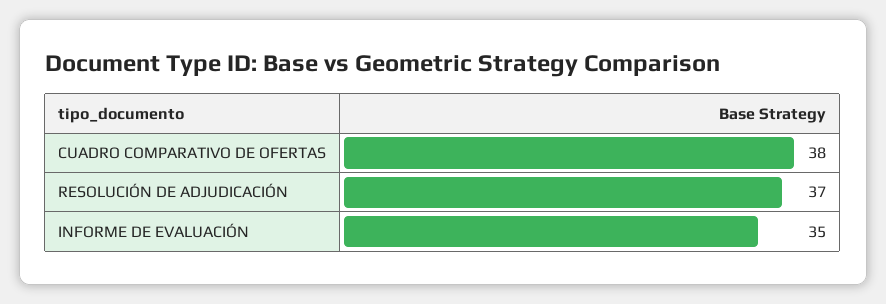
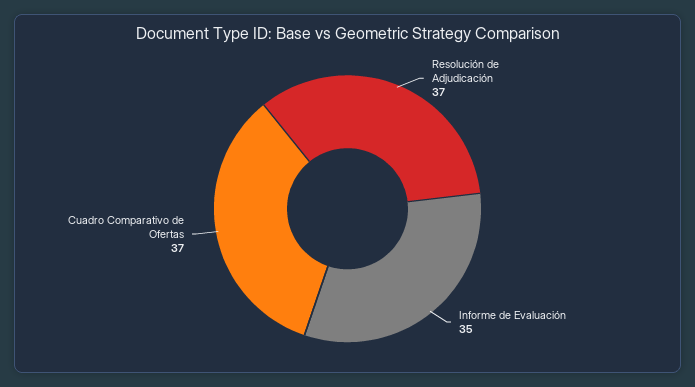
  {
-   "CUADRO COMPARATIVO DE OFERTAS": 38,
+   "CUADRO COMPARATIVO DE OFERTAS": 37,
    "RESOLUCIÓN DE ADJUDICACIÓN": 37,
    "INFORME DE EVALUACIÓN": 35
  }

